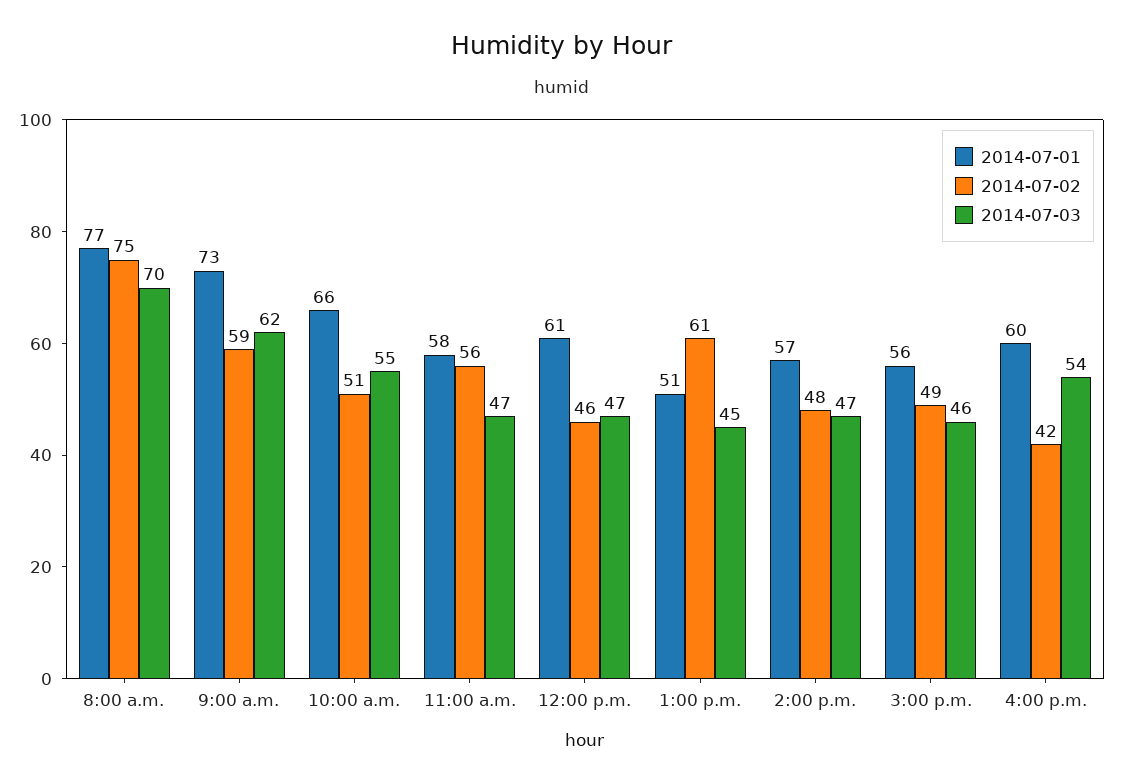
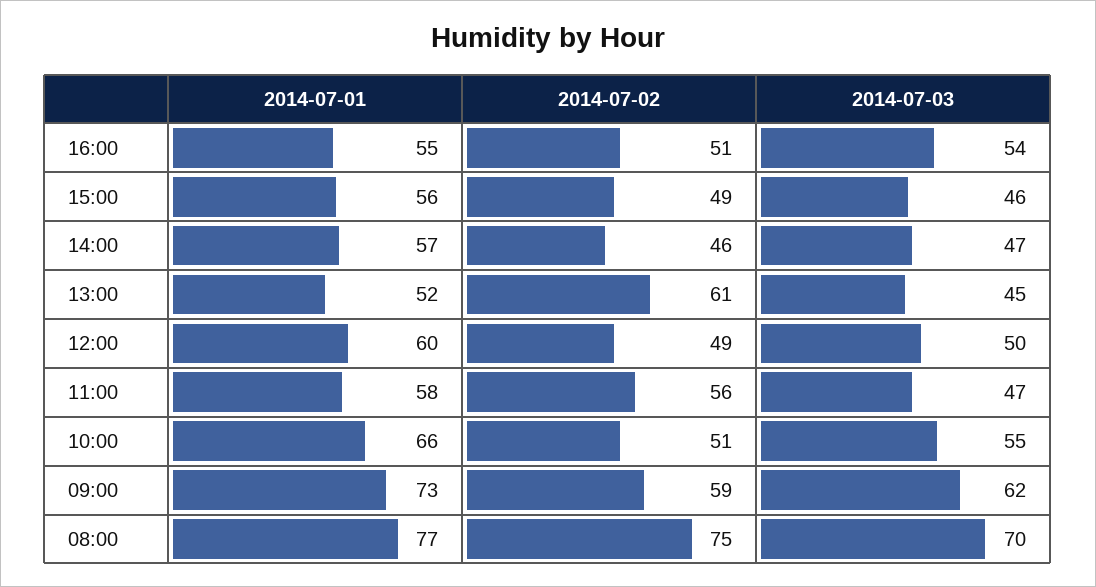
  {
    "2014-07-01": {
      "8:00 a.m.": 77,
      "9:00 a.m.": 73,
      "10:00 a.m.": 66,
      "11:00 a.m.": 58,
-     "12:00 p.m.": 61,
+     "12:00 p.m.": 60,
-     "1:00 p.m.": 51,
+     "1:00 p.m.": 52,
      "2:00 p.m.": 57,
      "3:00 p.m.": 56,
-     "4:00 p.m.": 60
+     "4:00 p.m.": 55
    },
    "2014-07-02": {
      "8:00 a.m.": 75,
      "9:00 a.m.": 59,
      "10:00 a.m.": 51,
      "11:00 a.m.": 56,
-     "12:00 p.m.": 46,
+     "12:00 p.m.": 49,
      "1:00 p.m.": 61,
-     "2:00 p.m.": 48,
+     "2:00 p.m.": 46,
      "3:00 p.m.": 49,
-     "4:00 p.m.": 42
+     "4:00 p.m.": 51
    },
    "2014-07-03": {
      "8:00 a.m.": 70,
      "9:00 a.m.": 62,
      "10:00 a.m.": 55,
      "11:00 a.m.": 47,
-     "12:00 p.m.": 47,
+     "12:00 p.m.": 50,
      "1:00 p.m.": 45,
      "2:00 p.m.": 47,
      "3:00 p.m.": 46,
      "4:00 p.m.": 54
    }
  }

